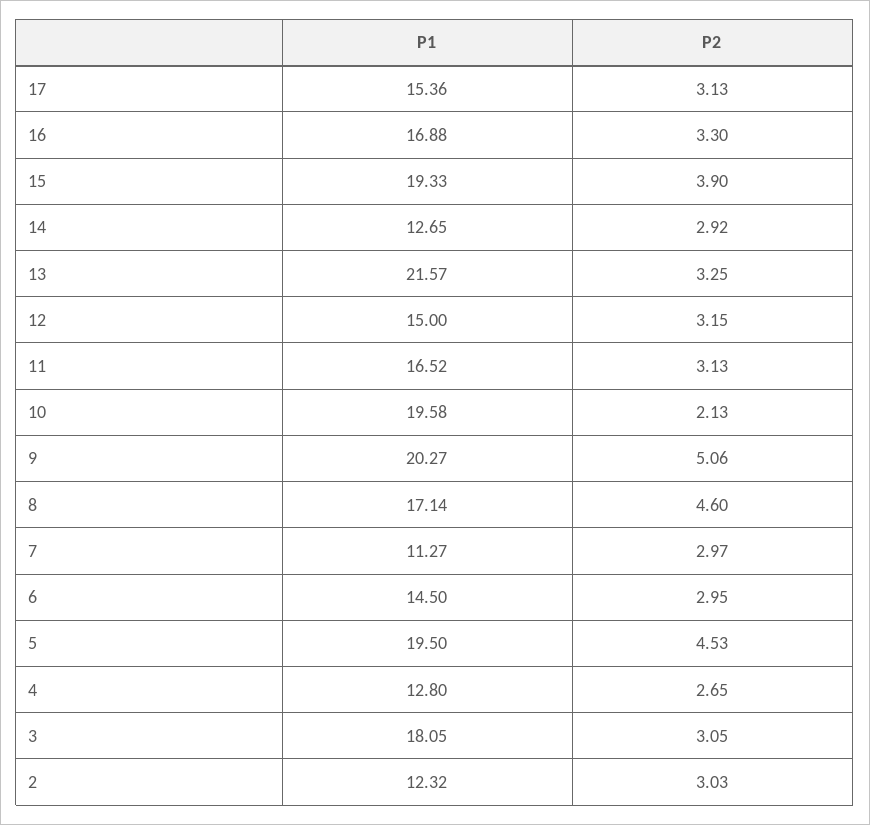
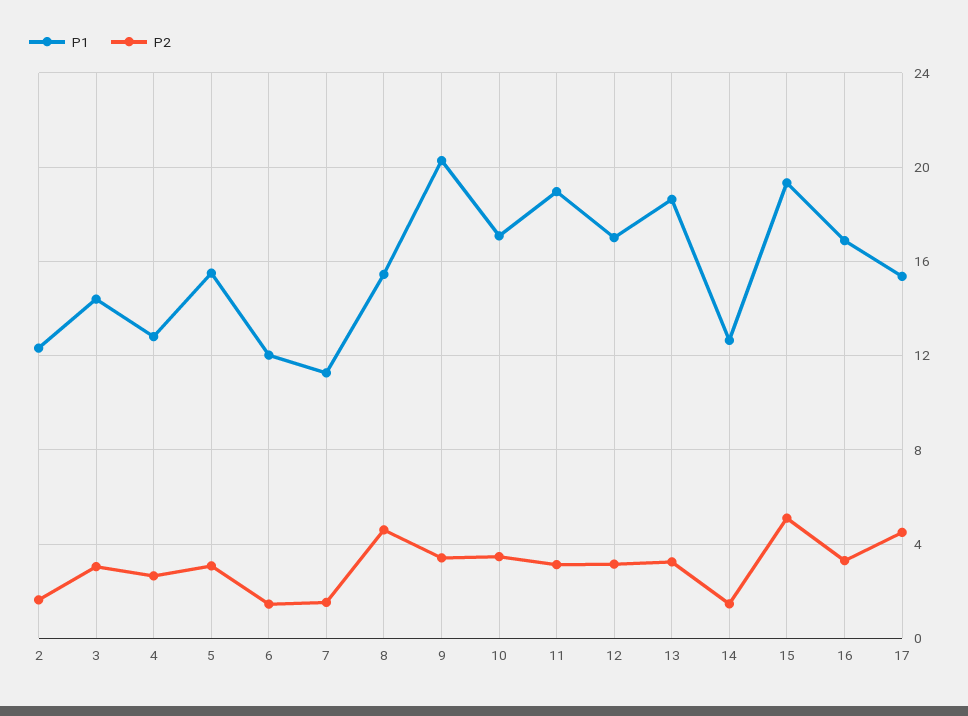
  {
    "P1": {
      "17": 15.36,
      "16": 16.88,
      "15": 19.33,
      "14": 12.65,
-     "13": 21.57,
+     "13": 18.5,
-     "12": 15,
+     "12": 17,
-     "11": 16.52,
+     "11": 19,
-     "10": 19.58,
+     "10": 17,
      "9": 20.27,
-     "8": 17.14,
+     "8": 15.5,
      "7": 11.27,
-     "6": 14.5,
+     "6": 12,
-     "5": 19.5,
+     "5": 15.5,
      "4": 12.8,
-     "3": 18.05,
+     "3": 14.5,
      "2": 12.32
    },
    "P2": {
-     "17": 3.13,
+     "17": 4.5,
      "16": 3.3,
-     "15": 3.9,
+     "15": 5,
-     "14": 2.92,
+     "14": 1.5,
      "13": 3.25,
      "12": 3.15,
      "11": 3.13,
-     "10": 2.13,
+     "10": 3.5,
-     "9": 5.06,
+     "9": 3.5,
      "8": 4.6,
-     "7": 2.97,
+     "7": 1.5,
-     "6": 2.95,
+     "6": 1.5,
-     "5": 4.53,
+     "5": 3,
      "4": 2.65,
      "3": 3.05,
-     "2": 3.03
+     "2": 1.5
    }
  }

